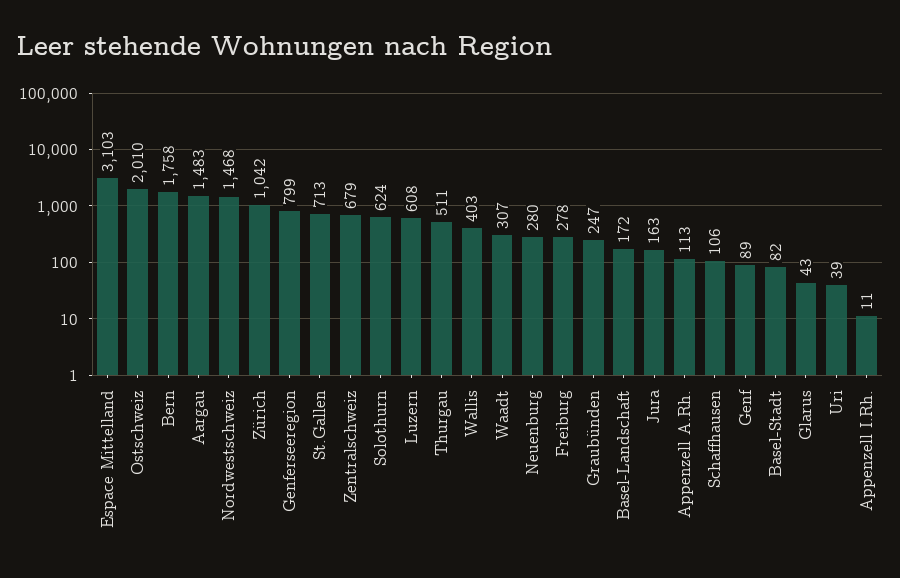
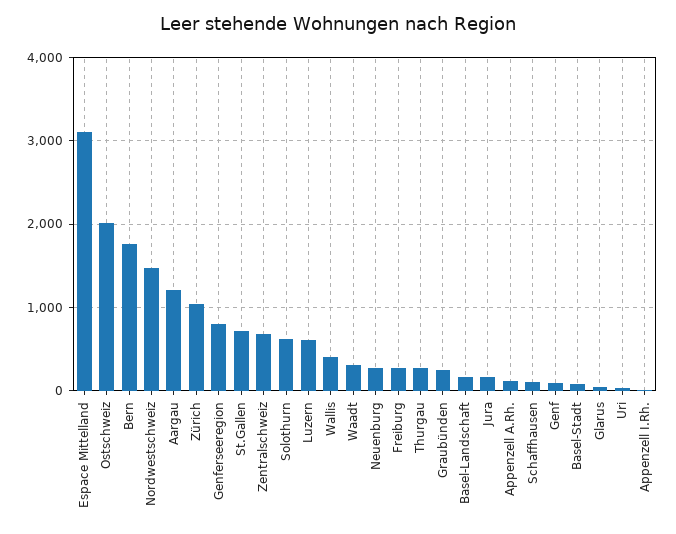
  {
    "Espace Mittelland": 3103,
    "Ostschweiz": 2010,
    "Bern": 1758,
-   "Aargau": 1483,
+   "Aargau": 1200,
    "Nordwestschweiz": 1468,
    "Zürich": 1042,
    "Genferseeregion": 799,
    "St.Gallen": 713,
    "Zentralschweiz": 679,
    "Solothurn": 624,
    "Luzern": 608,
-   "Thurgau": 511,
+   "Thurgau": 300,
    "Wallis": 403,
    "Waadt": 307,
    "Neuenburg": 280,
    "Freiburg": 278,
    "Graubünden": 247,
    "Basel-Landschaft": 172,
    "Jura": 163,
    "Appenzell A.Rh.": 113,
    "Schaffhausen": 106,
    "Genf": 89,
    "Basel-Stadt": 82,
    "Glarus": 43,
    "Uri": 39,
    "Appenzell I.Rh.": 11
  }

